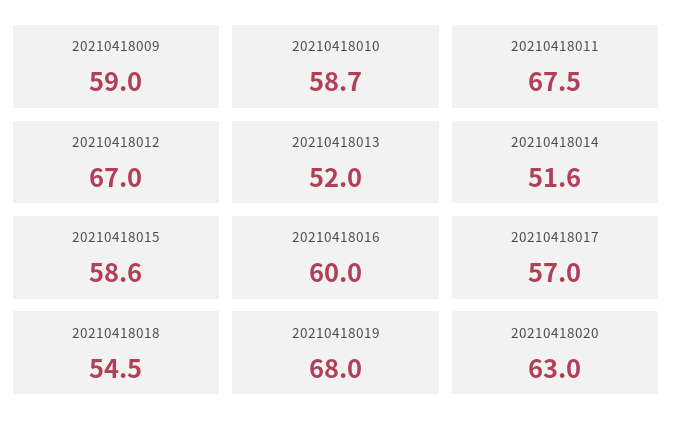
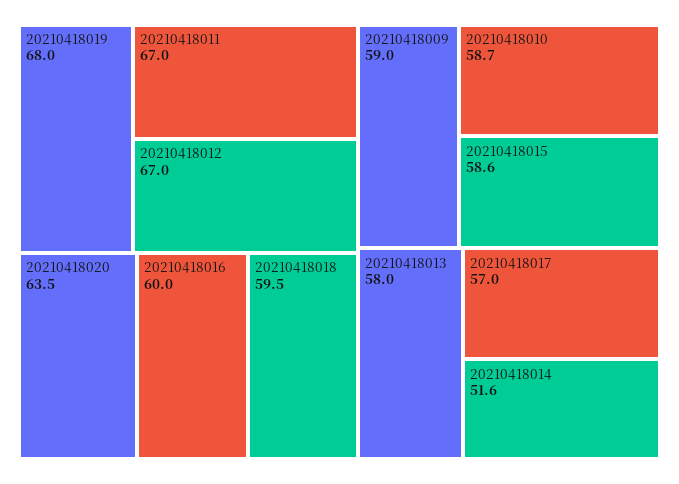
  {
    "20210418009": 59,
    "20210418010": 58.7,
-   "20210418011": 67.5,
+   "20210418011": 67,
    "20210418012": 67,
-   "20210418013": 52,
+   "20210418013": 58,
    "20210418014": 51.6,
    "20210418015": 58.6,
    "20210418016": 60,
    "20210418017": 57,
-   "20210418018": 54.5,
+   "20210418018": 59.5,
    "20210418019": 68,
-   "20210418020": 63
+   "20210418020": 63.5
  }

